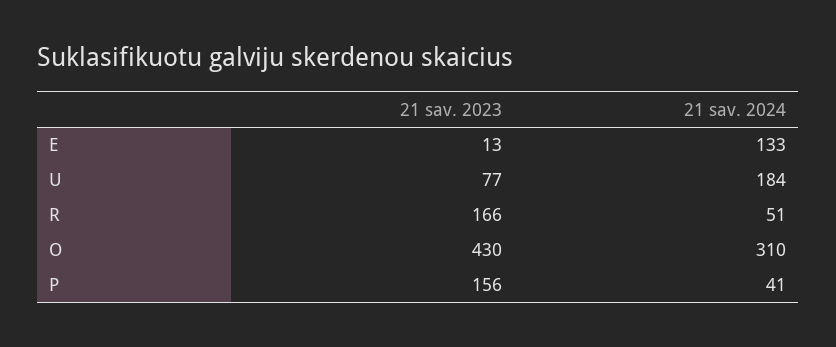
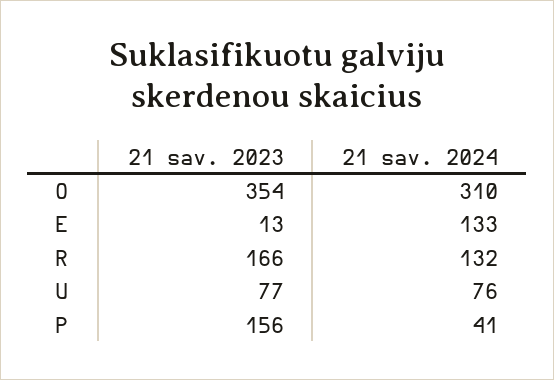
  {
    "21 sav. 2023": {
      "E": 13,
      "U": 77,
      "R": 166,
-     "O": 430,
+     "O": 354,
      "P": 156
    },
    "21 sav. 2024": {
      "E": 133,
-     "U": 184,
+     "U": 76,
-     "R": 51,
+     "R": 132,
      "O": 310,
      "P": 41
    }
  }

